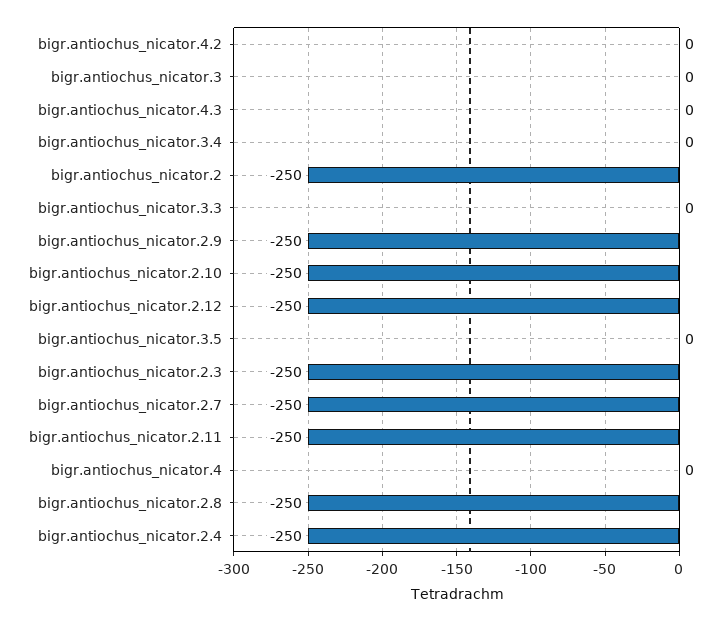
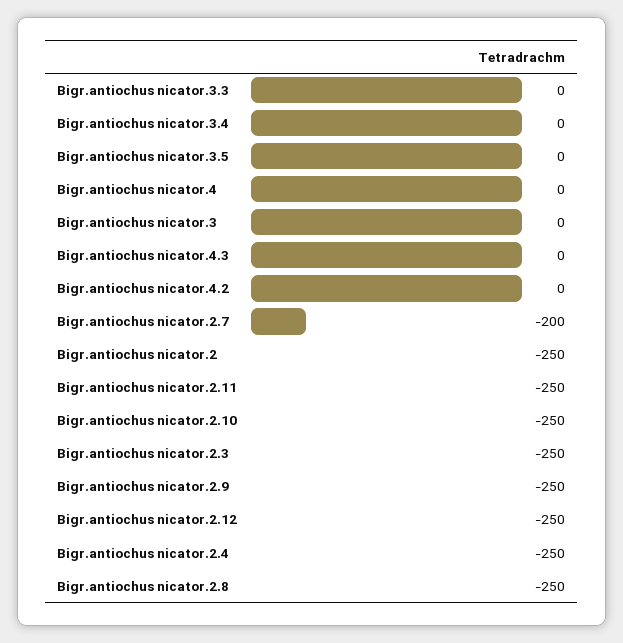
  {
    "bigr.antiochus_nicator.4.2": 0,
    "bigr.antiochus_nicator.3": 0,
    "bigr.antiochus_nicator.4.3": 0,
    "bigr.antiochus_nicator.3.4": 0,
    "bigr.antiochus_nicator.2": -250,
    "bigr.antiochus_nicator.3.3": 0,
    "bigr.antiochus_nicator.2.9": -250,
    "bigr.antiochus_nicator.2.10": -250,
    "bigr.antiochus_nicator.2.12": -250,
    "bigr.antiochus_nicator.3.5": 0,
    "bigr.antiochus_nicator.2.3": -250,
-   "bigr.antiochus_nicator.2.7": -250,
+   "bigr.antiochus_nicator.2.7": -200,
    "bigr.antiochus_nicator.2.11": -250,
    "bigr.antiochus_nicator.4": 0,
    "bigr.antiochus_nicator.2.8": -250,
    "bigr.antiochus_nicator.2.4": -250
  }

